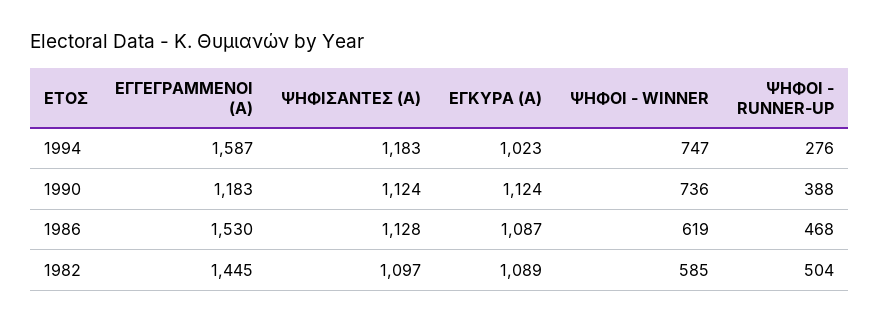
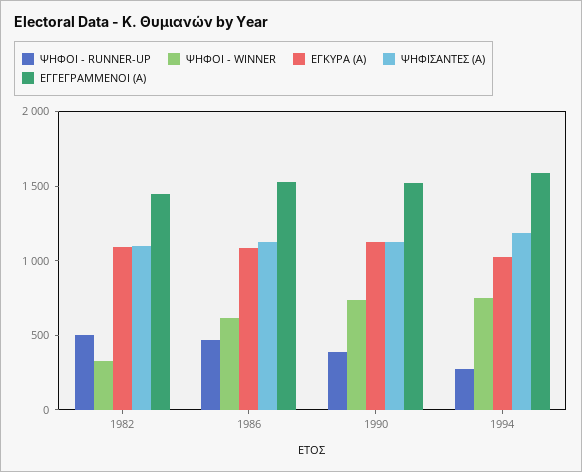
  {
    "ΕΓΓΕΓΡΑΜΜΕΝΟΙ (Α)": {
      "1994": 1587,
-     "1990": 1183,
+     "1990": 1500,
      "1986": 1530,
      "1982": 1445
    },
    "ΨΗΦΙΣΑΝΤΕΣ (Α)": {
      "1994": 1183,
      "1990": 1124,
      "1986": 1128,
      "1982": 1097
    },
    "ΕΓΚΥΡΑ (Α)": {
      "1994": 1023,
      "1990": 1124,
      "1986": 1087,
      "1982": 1089
    },
    "ΨΗΦΟΙ - WINNER": {
      "1994": 747,
      "1990": 736,
      "1986": 619,
-     "1982": 585
+     "1982": 300
    },
    "ΨΗΦΟΙ - RUNNER-UP": {
      "1994": 276,
      "1990": 388,
      "1986": 468,
      "1982": 504
    }
  }

